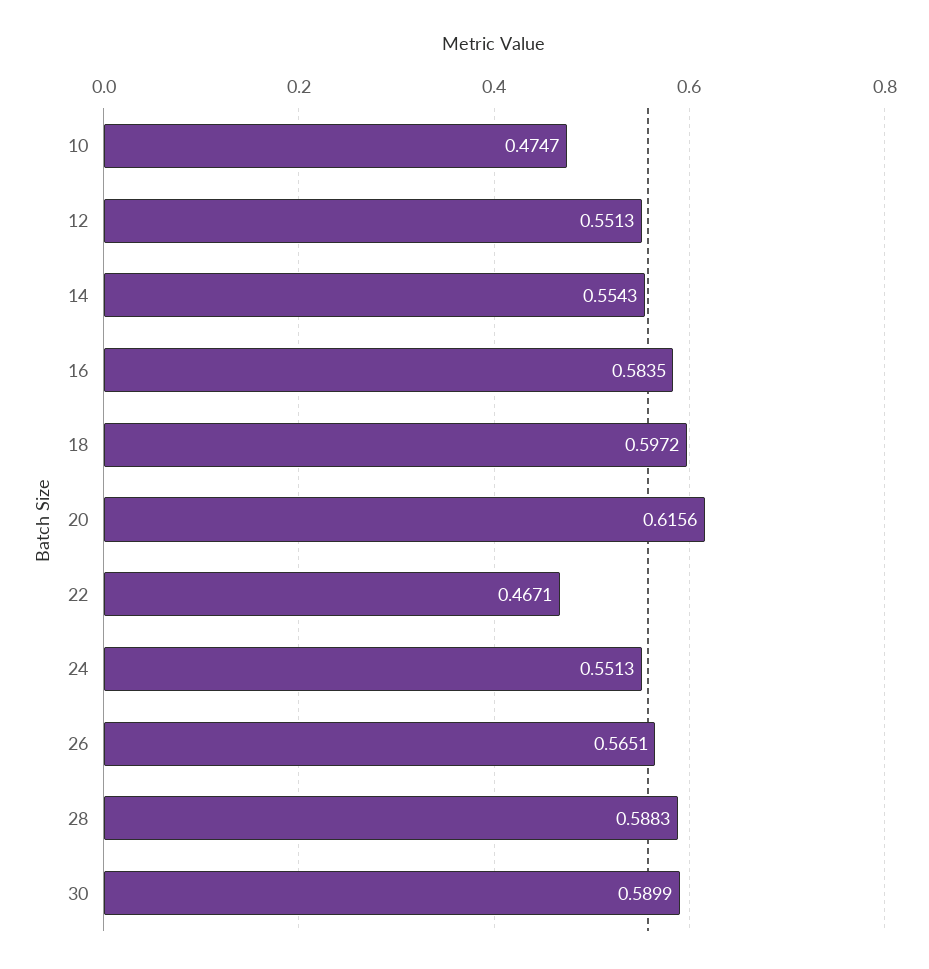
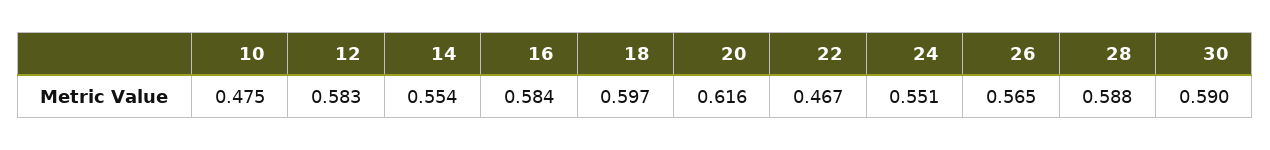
  {
    "10": 0.4747,
-   "12": 0.5513,
+   "12": 0.583,
    "14": 0.5543,
    "16": 0.5835,
    "18": 0.5972,
    "20": 0.6156,
    "22": 0.4671,
    "24": 0.5513,
    "26": 0.5651,
    "28": 0.5883,
    "30": 0.5899
  }

